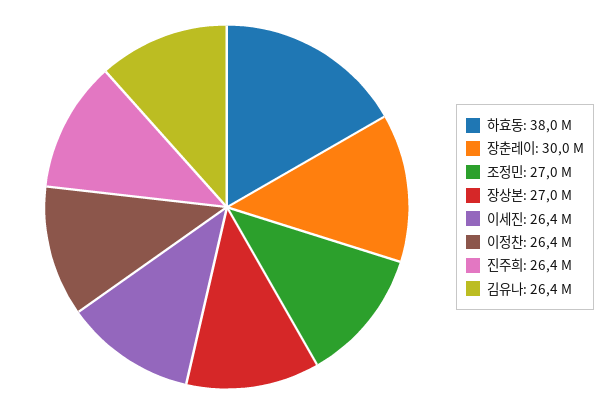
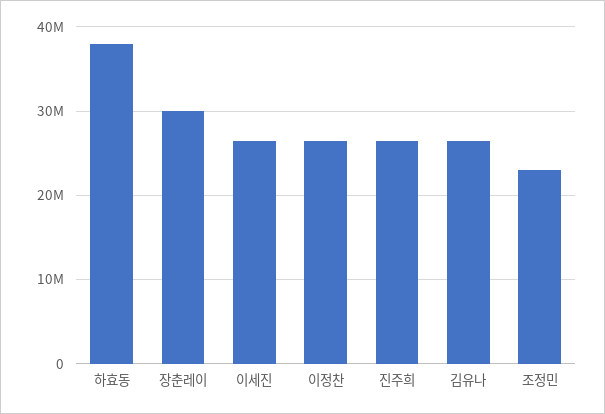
  {
    "하효동": 38000000,
    "장춘레이": 30000000,
-   "조정민": 27000000,
+   "조정민": 23000000,
-   "장상본": 27000000,
    "이세진": 26400000,
    "이정찬": 26400000,
    "진주희": 26400000,
    "김유나": 26400000
  }

